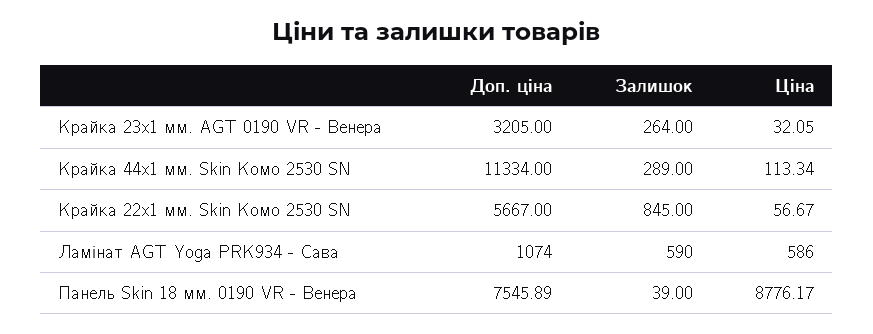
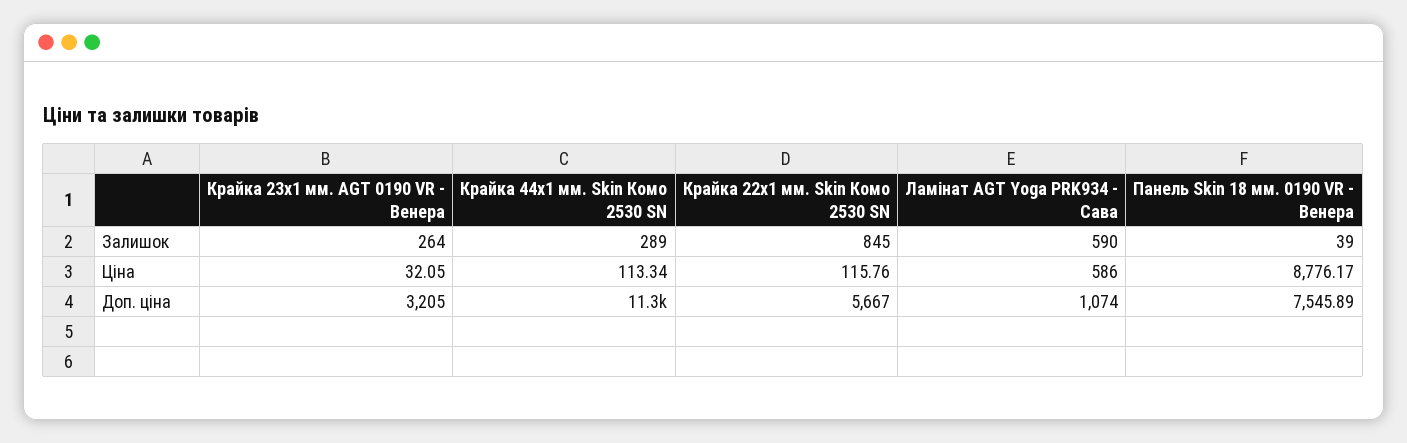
  {
    "Доп. ціна": {
      "Крайка 23x1 мм. AGT 0190 VR - Венера": 3205,
      "Крайка 44x1 мм. Skin Комо 2530 SN": 11334,
      "Крайка 22x1 мм. Skin Комо 2530 SN": 5667,
      "Ламінат AGT Yoga PRK934 - Сава": 1074,
      "Панель Skin 18 мм. 0190 VR - Венера": 7545.89
    },
    "Залишок": {
      "Крайка 23x1 мм. AGT 0190 VR - Венера": 264,
      "Крайка 44x1 мм. Skin Комо 2530 SN": 289,
      "Крайка 22x1 мм. Skin Комо 2530 SN": 845,
      "Ламінат AGT Yoga PRK934 - Сава": 590,
      "Панель Skin 18 мм. 0190 VR - Венера": 39
    },
    "Ціна": {
      "Крайка 23x1 мм. AGT 0190 VR - Венера": 32.05,
      "Крайка 44x1 мм. Skin Комо 2530 SN": 113.34,
-     "Крайка 22x1 мм. Skin Комо 2530 SN": 56.67,
+     "Крайка 22x1 мм. Skin Комо 2530 SN": 115.76,
      "Ламінат AGT Yoga PRK934 - Сава": 586,
      "Панель Skin 18 мм. 0190 VR - Венера": 8776.17
    }
  }

